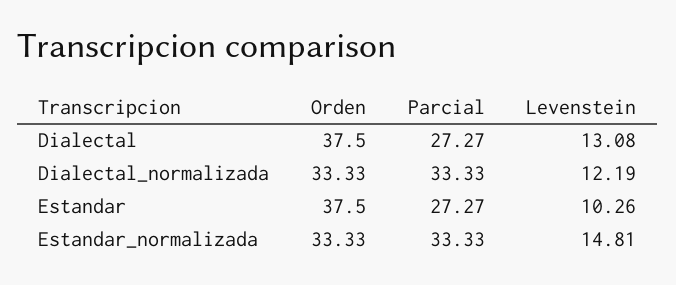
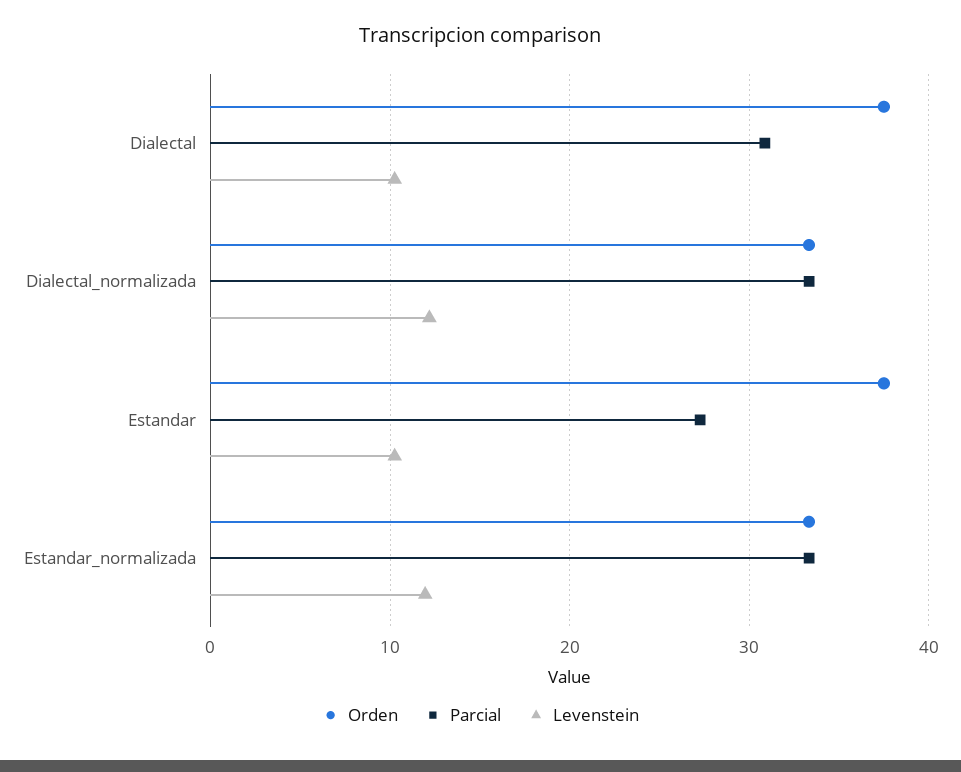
  {
    "Orden": {
      "Dialectal": 37.5,
      "Dialectal_normalizada": 33.33,
      "Estandar": 37.5,
      "Estandar_normalizada": 33.33
    },
    "Parcial": {
-     "Dialectal": 27.27,
+     "Dialectal": 31,
      "Dialectal_normalizada": 33.33,
      "Estandar": 27.27,
      "Estandar_normalizada": 33.33
    },
    "Levenstein": {
-     "Dialectal": 13.08,
+     "Dialectal": 10,
      "Dialectal_normalizada": 12.19,
      "Estandar": 10.26,
-     "Estandar_normalizada": 14.81
+     "Estandar_normalizada": 12
    }
  }

